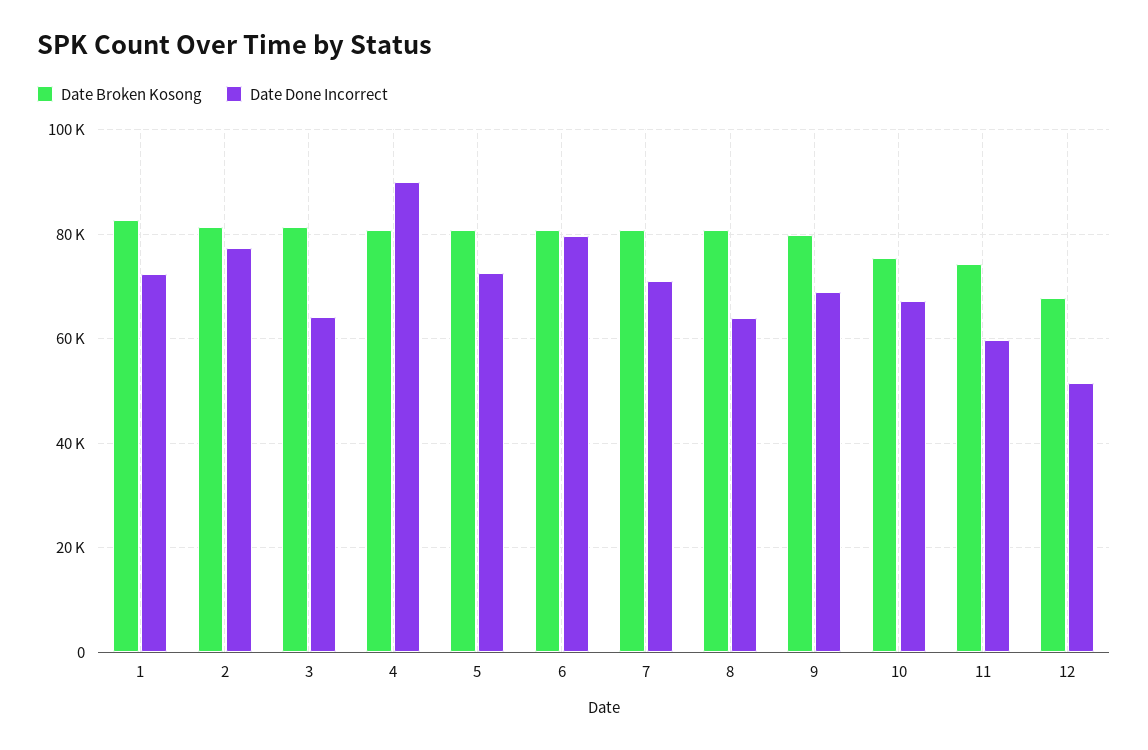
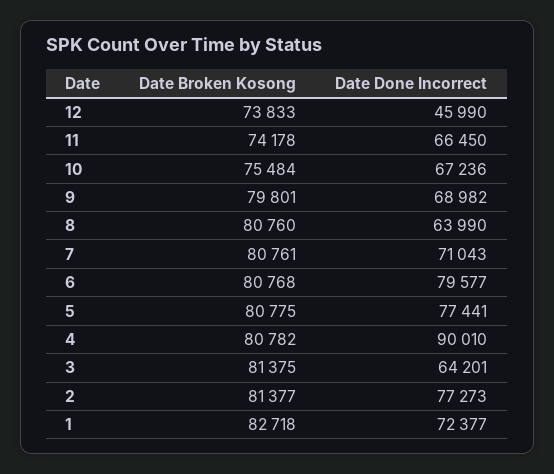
  {
    "Date Broken Kosong": {
      "1": 82718,
      "2": 81377,
      "3": 81375,
      "4": 80782,
      "5": 80775,
      "6": 80768,
      "7": 80761,
      "8": 80760,
      "9": 79801,
      "10": 75484,
      "11": 74178,
-     "12": 68000
+     "12": 73833
    },
    "Date Done Incorrect": {
      "1": 72377,
      "2": 77273,
      "3": 64201,
      "4": 90010,
-     "5": 72000,
+     "5": 77441,
      "6": 79577,
      "7": 71043,
      "8": 63990,
      "9": 68982,
      "10": 67236,
-     "11": 60000,
+     "11": 66450,
-     "12": 52000
+     "12": 45990
    }
  }

